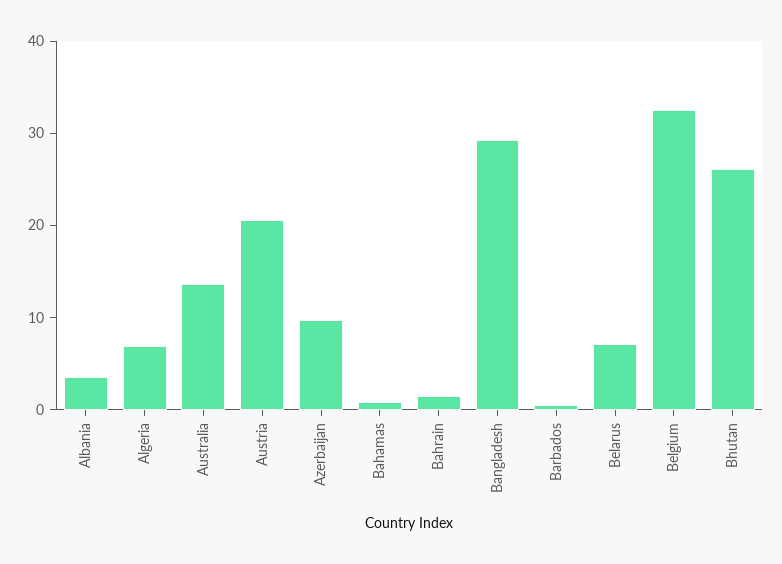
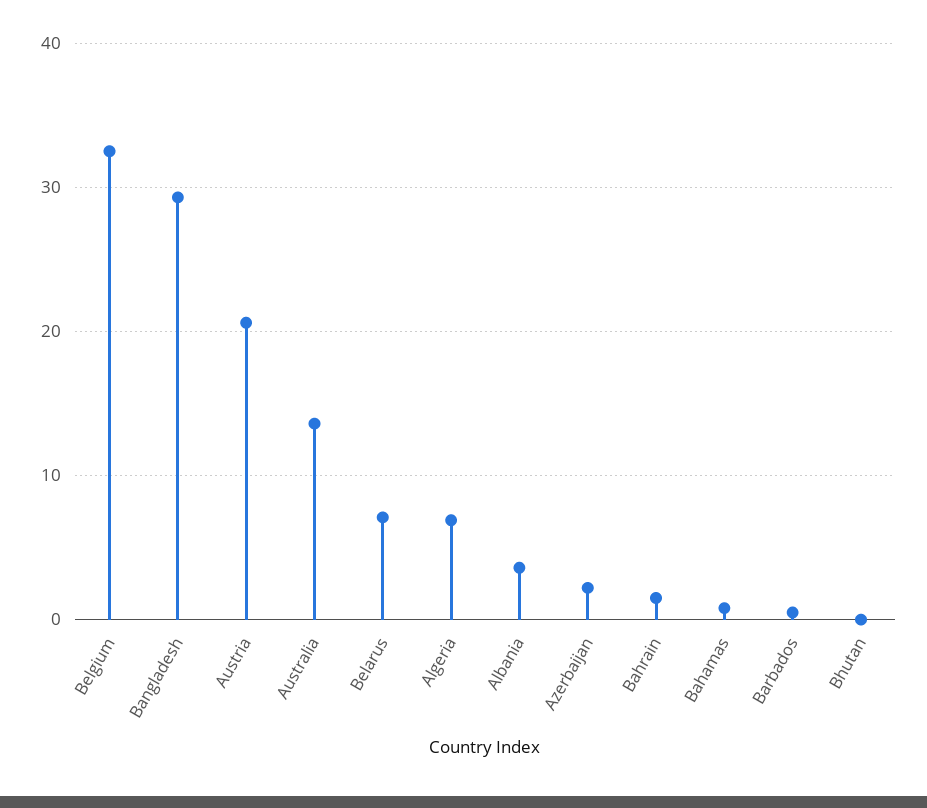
  {
    "Albania": 4,
    "Algeria": 7,
    "Australia": 14,
    "Austria": 21,
-   "Azerbaijan": 10,
+   "Azerbaijan": 2,
    "Bahamas": 1,
    "Bahrain": 2,
    "Bangladesh": 29,
    "Barbados": 1,
    "Belarus": 7,
    "Belgium": 33,
-   "Bhutan": 26
+   "Bhutan": 0
  }

